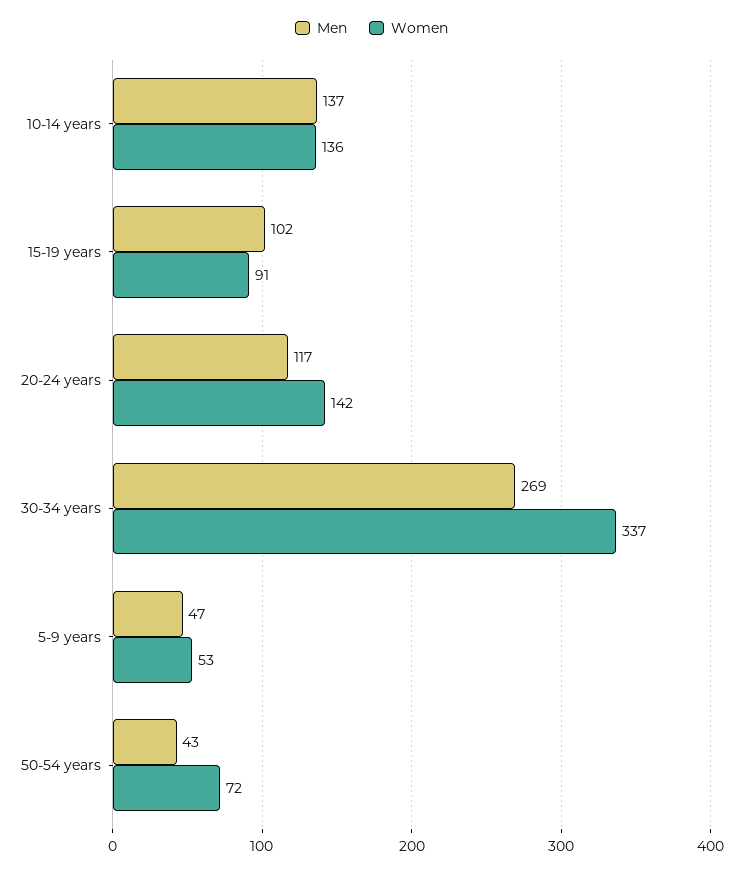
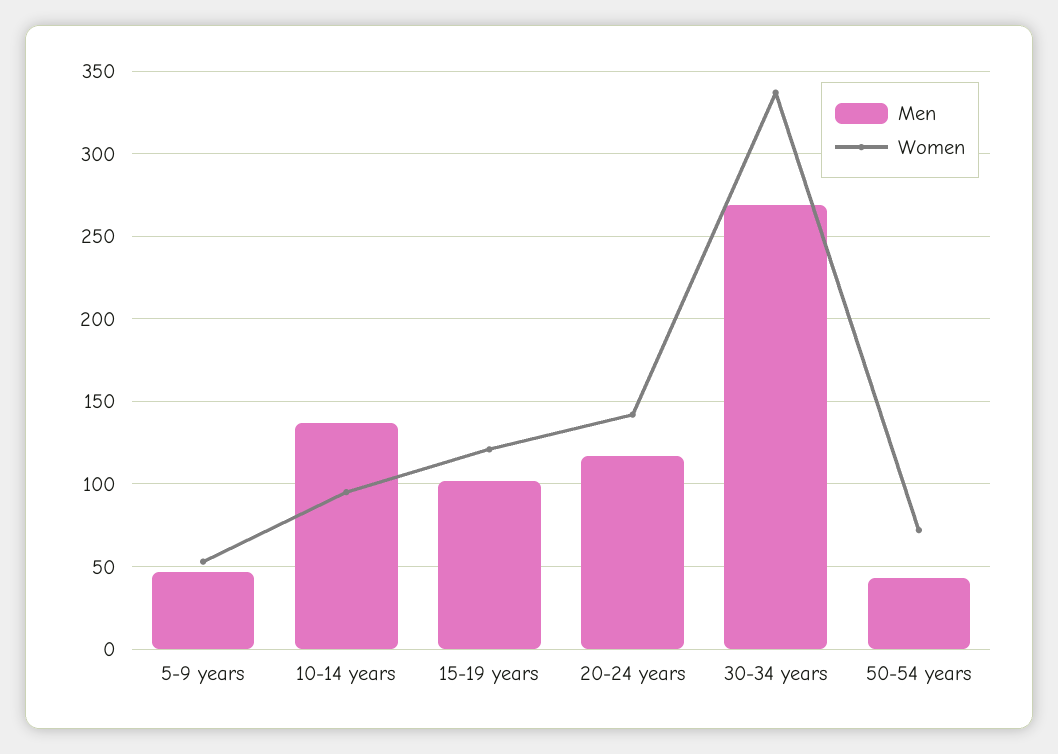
  {
    "Men": {
      "10-14 years": 137,
      "15-19 years": 102,
      "20-24 years": 117,
      "30-34 years": 269,
      "5-9 years": 47,
      "50-54 years": 43
    },
    "Women": {
-     "10-14 years": 136,
+     "10-14 years": 95,
-     "15-19 years": 91,
+     "15-19 years": 120,
      "20-24 years": 142,
      "30-34 years": 337,
      "5-9 years": 53,
      "50-54 years": 72
    }
  }

